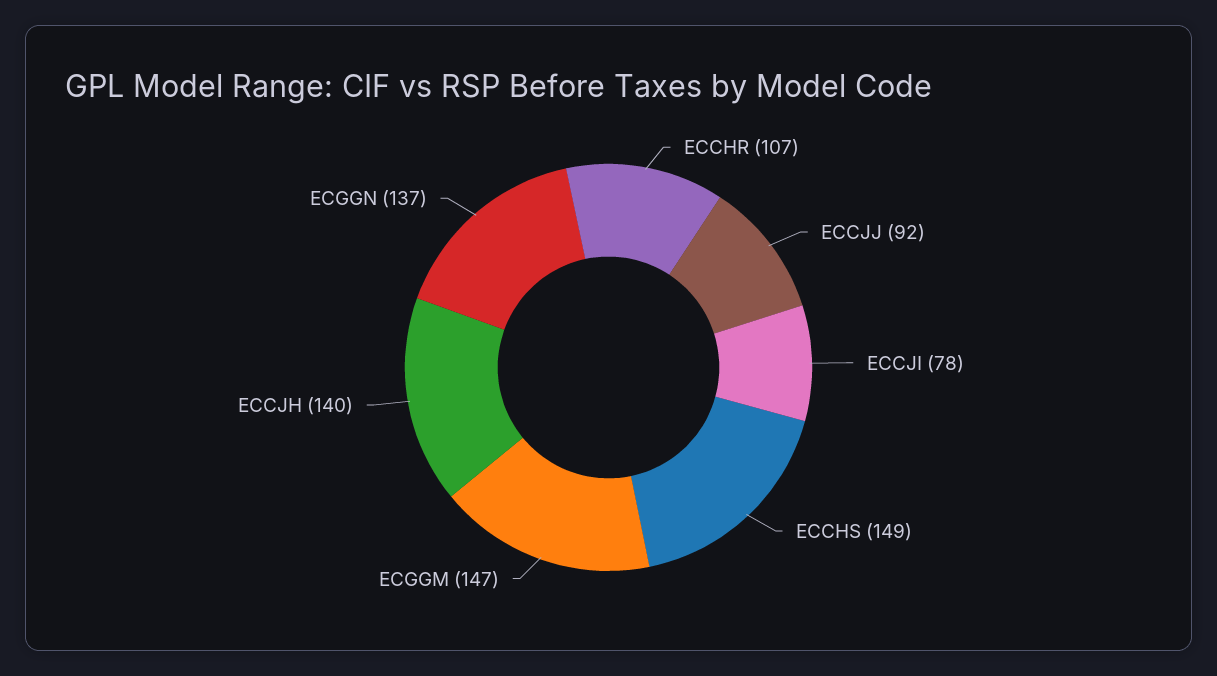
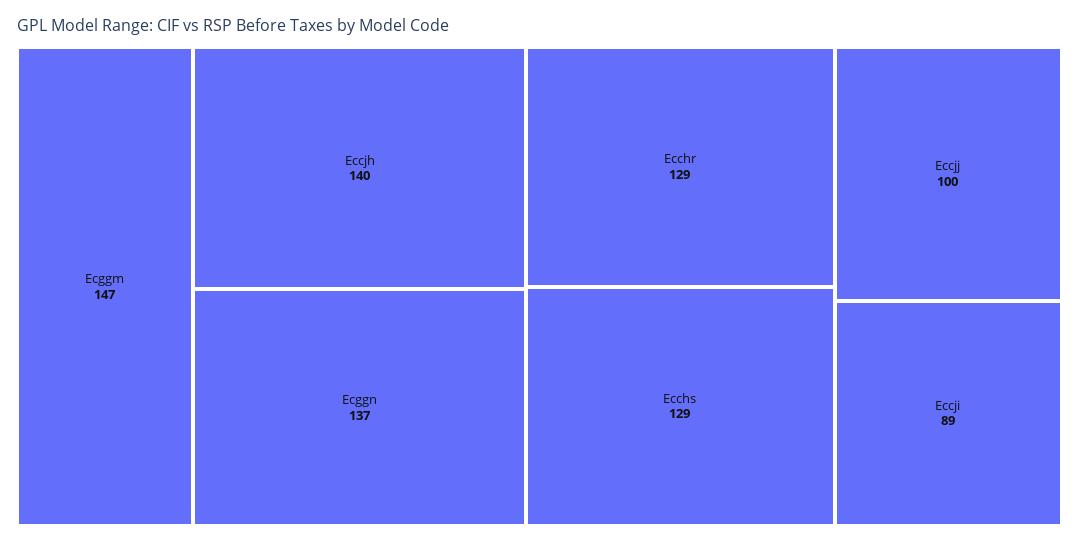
  {
-   "ECCHR": 107,
+   "ECCHR": 129,
-   "ECCJJ": 92,
+   "ECCJJ": 100,
-   "ECCJI": 78,
+   "ECCJI": 89,
-   "ECCHS": 149,
+   "ECCHS": 129,
    "ECGGM": 147,
    "ECCJH": 140,
    "ECGGN": 137
  }

